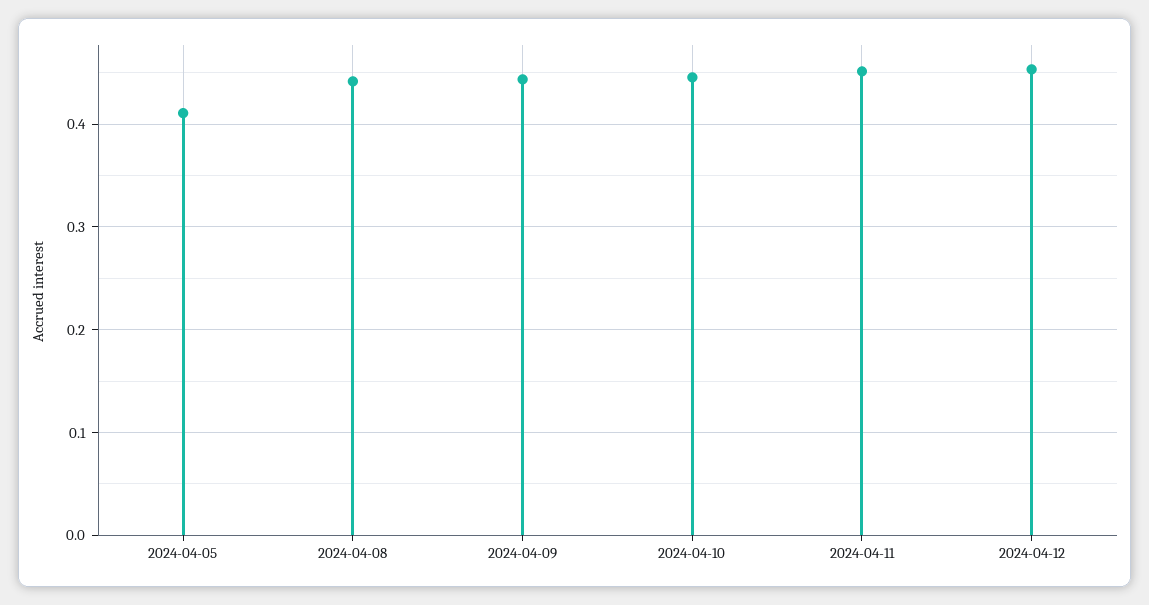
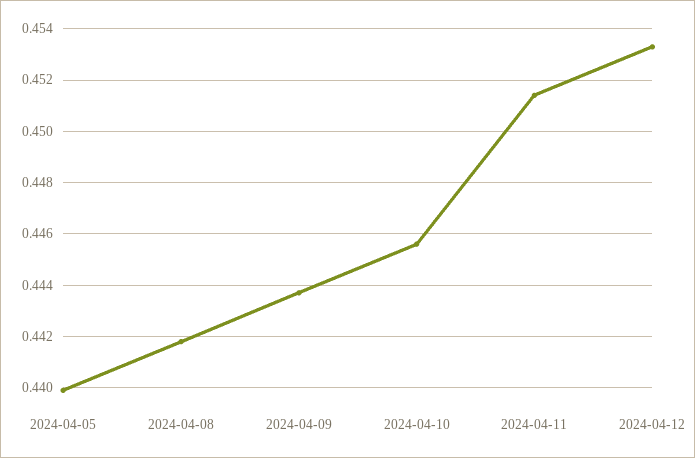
  {
-   "2024-04-05": 0.41,
+   "2024-04-05": 0.44,
    "2024-04-08": 0.442,
    "2024-04-09": 0.4435,
    "2024-04-10": 0.4455,
    "2024-04-11": 0.4515,
    "2024-04-12": 0.4535
  }

